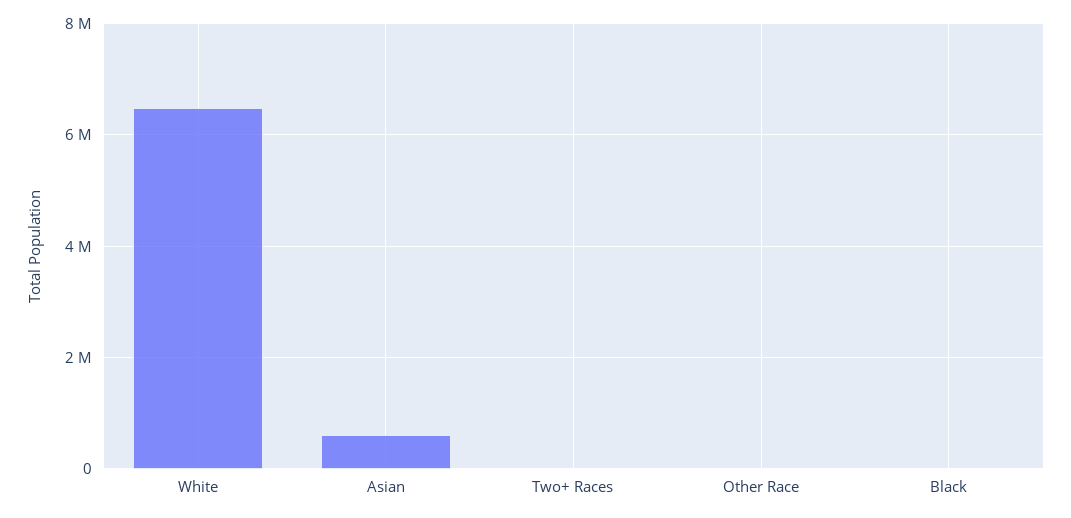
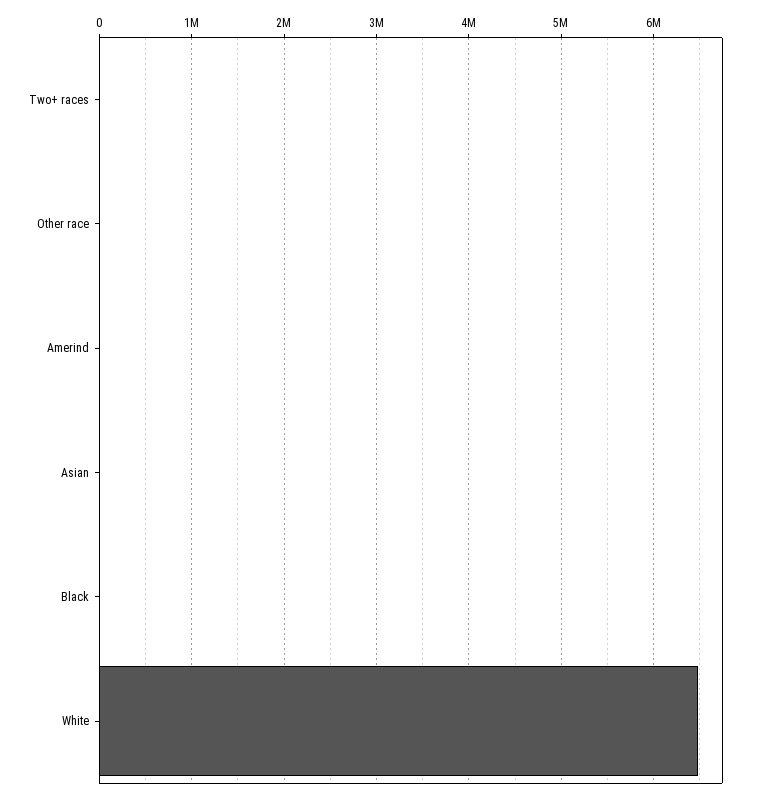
  {
    "White": 6500000,
-   "Asian": 600000,
+   "Asian": 0,
    "Two+ Races": 0,
    "Other Race": 0,
-   "Black": 0
+   "Black": 0,
+   "Amerind": 0
  }

